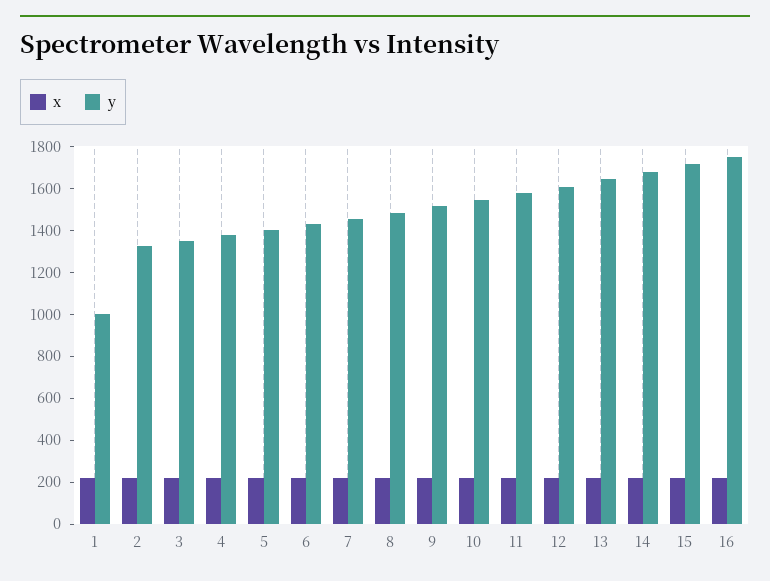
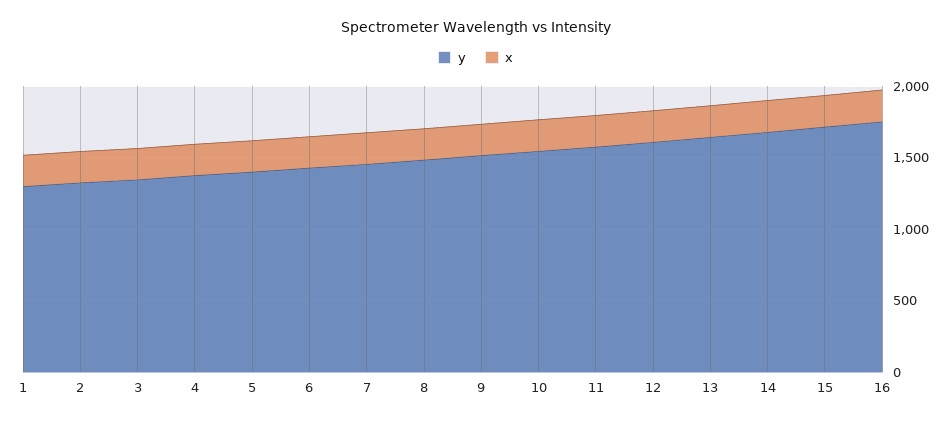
  {
    "x": {
      "1": 200,
      "2": 200,
      "3": 200,
      "4": 200,
      "5": 200,
      "6": 200,
      "7": 200,
      "8": 200,
      "9": 200,
      "10": 200,
      "11": 200,
      "12": 200,
      "13": 200,
      "14": 200,
      "15": 200,
      "16": 200
    },
    "y": {
-     "1": 1000,
+     "1": 1300,
      "2": 1350,
      "3": 1350,
      "4": 1400,
      "5": 1400,
      "6": 1450,
      "7": 1450,
      "8": 1500,
      "9": 1500,
      "10": 1550,
      "11": 1600,
      "12": 1600,
      "13": 1650,
      "14": 1700,
      "15": 1700,
      "16": 1750
    }
  }

